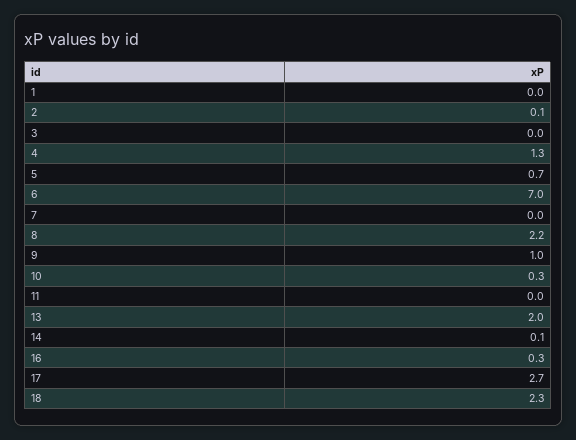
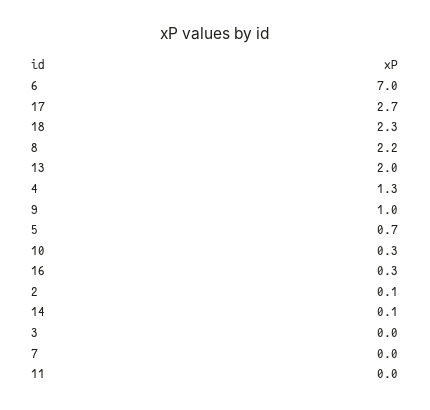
  {
-   "1": 0,
    "2": 0.1,
    "3": 0,
    "4": 1.3,
    "5": 0.7,
    "6": 7,
    "7": 0,
    "8": 2.2,
    "9": 1,
    "10": 0.3,
    "11": 0,
    "13": 2,
    "14": 0.1,
    "16": 0.3,
    "17": 2.7,
    "18": 2.3
  }

